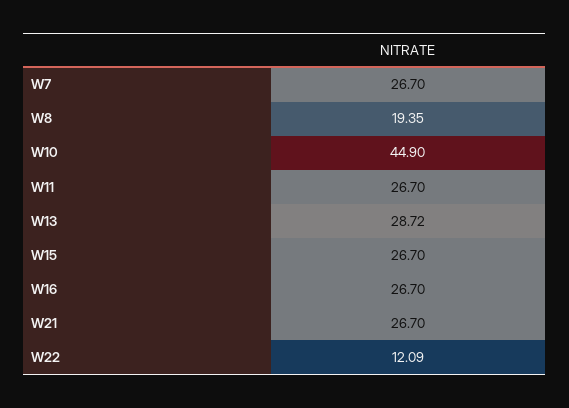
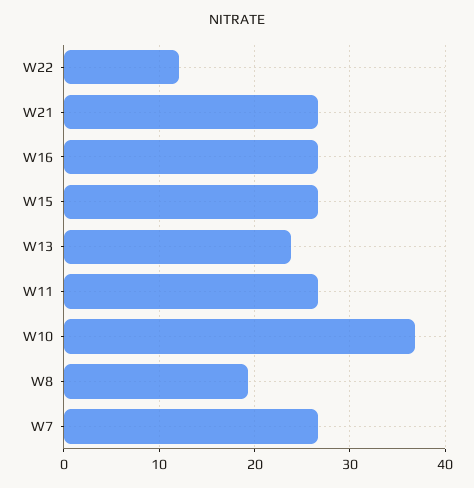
  {
    "W7": 26.7,
    "W8": 19.35,
-   "W10": 44.9,
+   "W10": 37,
    "W11": 26.7,
-   "W13": 28.72,
+   "W13": 24,
    "W15": 26.7,
    "W16": 26.7,
    "W21": 26.7,
    "W22": 12.09
  }

